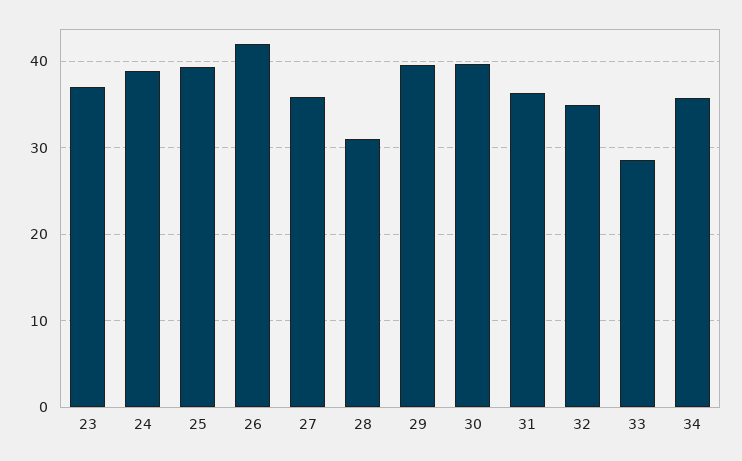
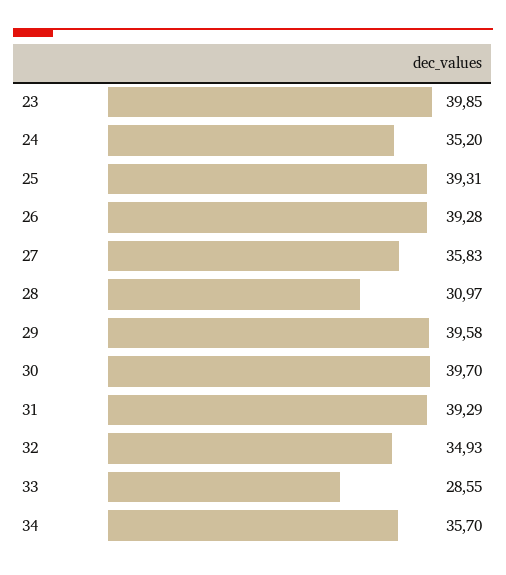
  {
-   "23": 37,
+   "23": 39.85,
-   "24": 39,
+   "24": 35.2,
    "25": 39.31,
-   "26": 42,
+   "26": 39.28,
    "27": 35.83,
    "28": 30.97,
    "29": 39.58,
    "30": 39.7,
-   "31": 36,
+   "31": 39.29,
    "32": 34.93,
    "33": 28.55,
    "34": 35.7
  }

